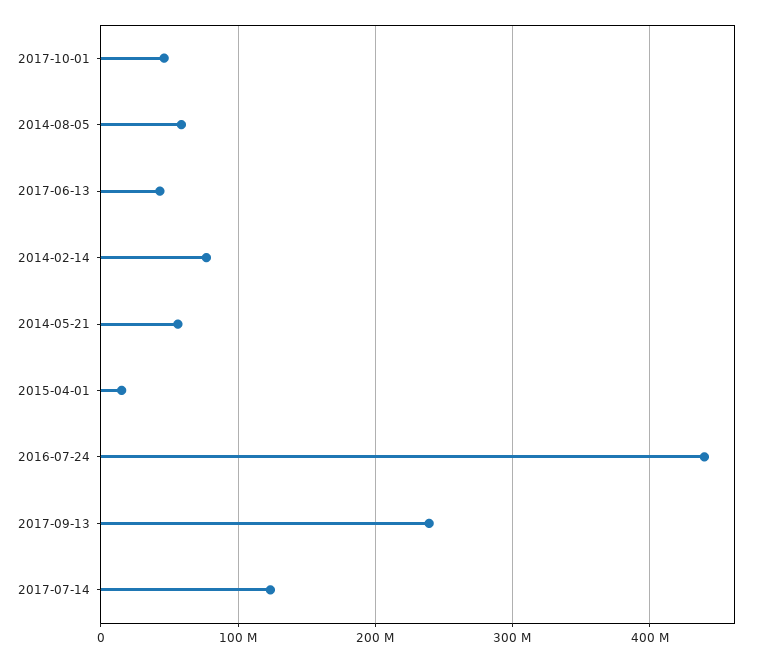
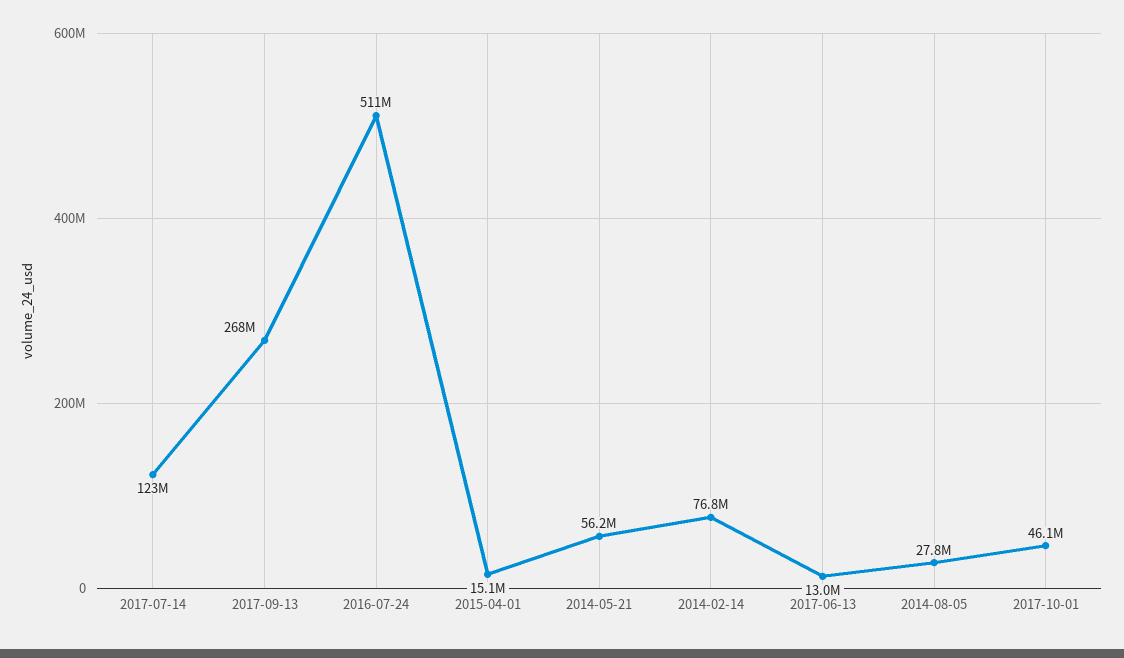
  {
    "2017-10-01": 46100000,
-   "2014-08-05": 60000000,
+   "2014-08-05": 27800000,
-   "2017-06-13": 40000000,
+   "2017-06-13": 13000000,
    "2014-02-14": 76800000,
    "2014-05-21": 56200000,
    "2015-04-01": 15100000,
-   "2016-07-24": 440000000,
+   "2016-07-24": 511000000,
-   "2017-09-13": 240000000,
+   "2017-09-13": 268000000,
    "2017-07-14": 123000000
  }

